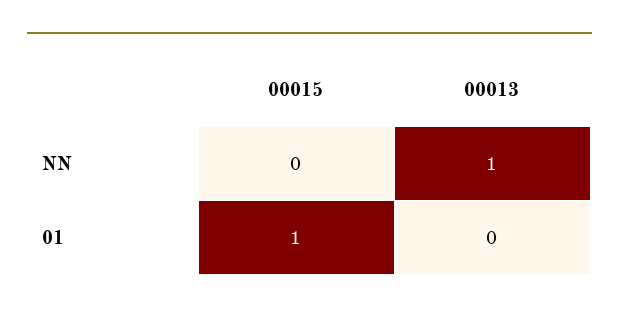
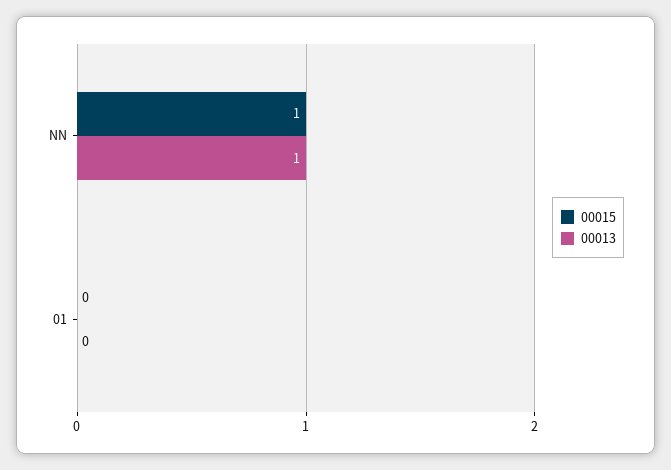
  {
    "00015": {
-     "NN": 0,
+     "NN": 1,
-     "01": 1
+     "01": 0
    },
    "00013": {
      "NN": 1,
      "01": 0
    }
  }

